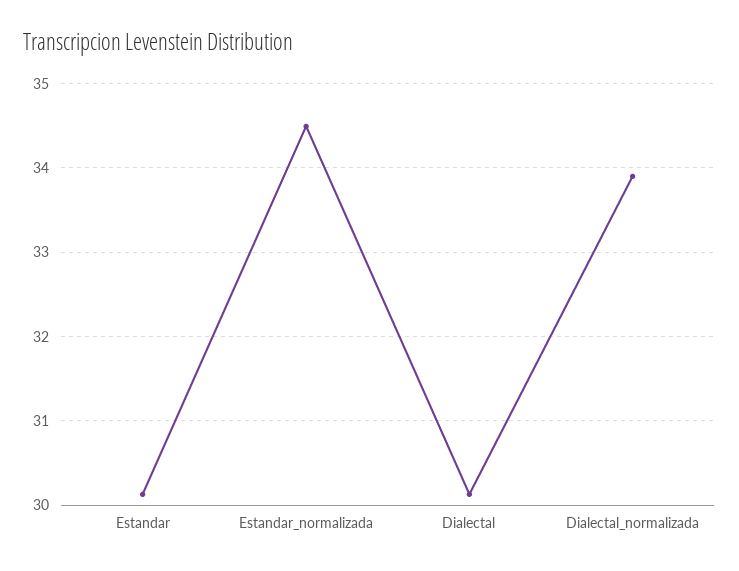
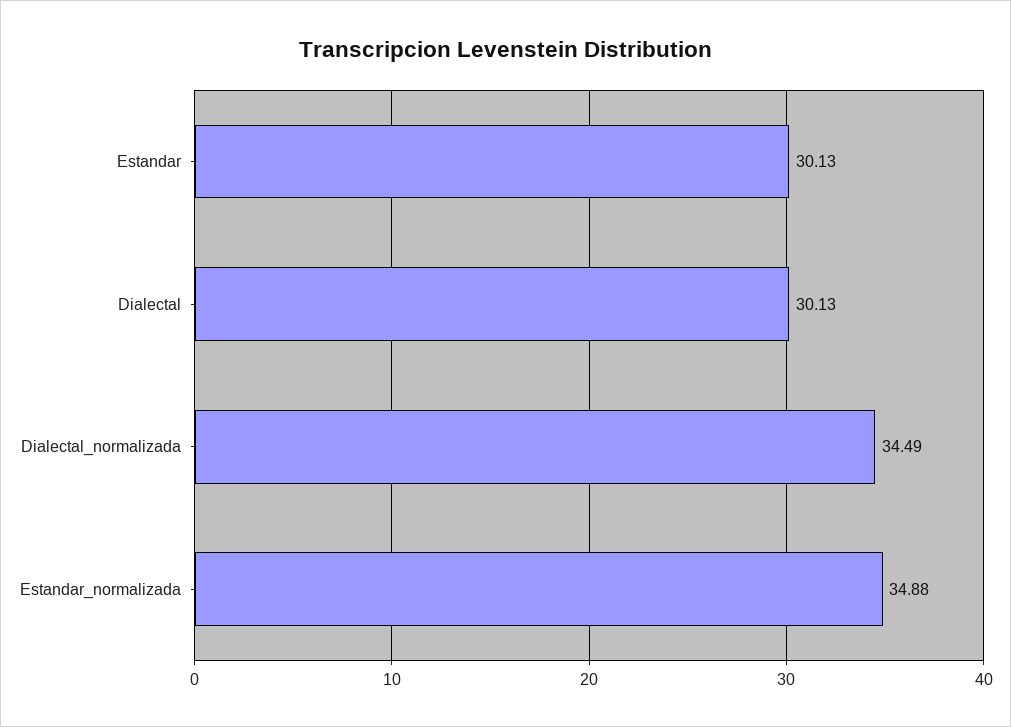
  {
    "Estandar": 30.13,
-   "Estandar_normalizada": 34.5,
+   "Estandar_normalizada": 34.88,
    "Dialectal": 30.13,
-   "Dialectal_normalizada": 33.9
+   "Dialectal_normalizada": 34.49
  }

